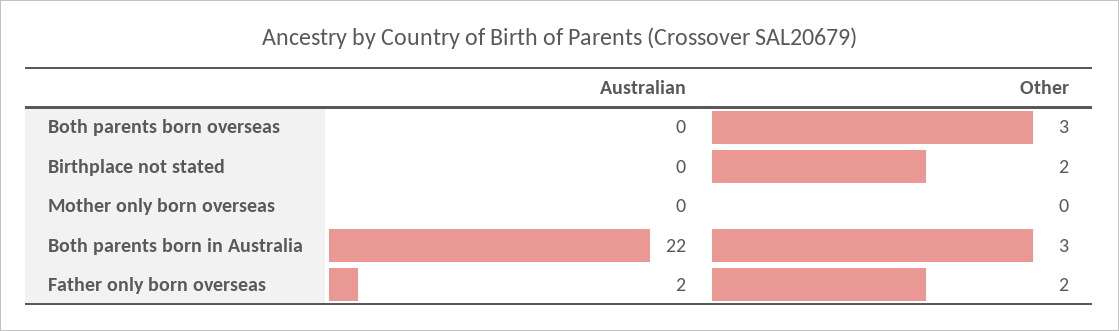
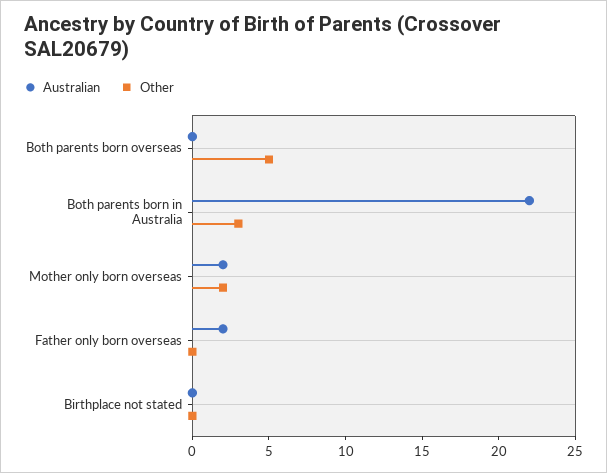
  {
    "Australian": {
      "Both parents born overseas": 0,
      "Birthplace not stated": 0,
-     "Mother only born overseas": 0,
+     "Mother only born overseas": 2,
      "Both parents born in Australia": 22,
      "Father only born overseas": 2
    },
    "Other": {
-     "Both parents born overseas": 3,
+     "Both parents born overseas": 5,
-     "Birthplace not stated": 2,
+     "Birthplace not stated": 0,
-     "Mother only born overseas": 0,
+     "Mother only born overseas": 2,
      "Both parents born in Australia": 3,
-     "Father only born overseas": 2
+     "Father only born overseas": 0
    }
  }

